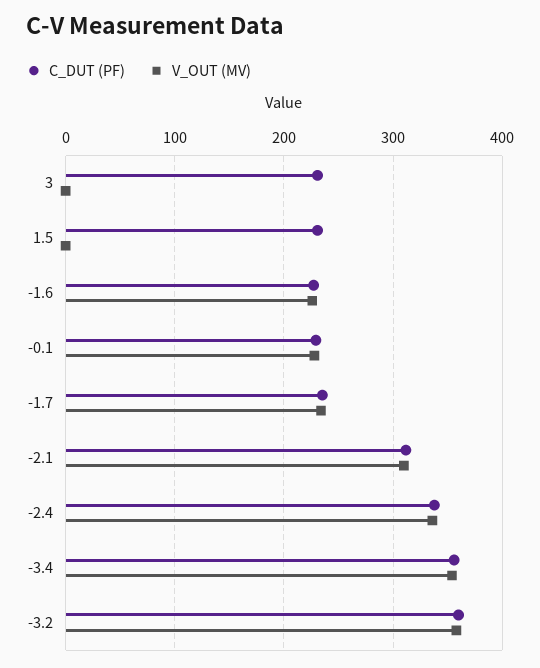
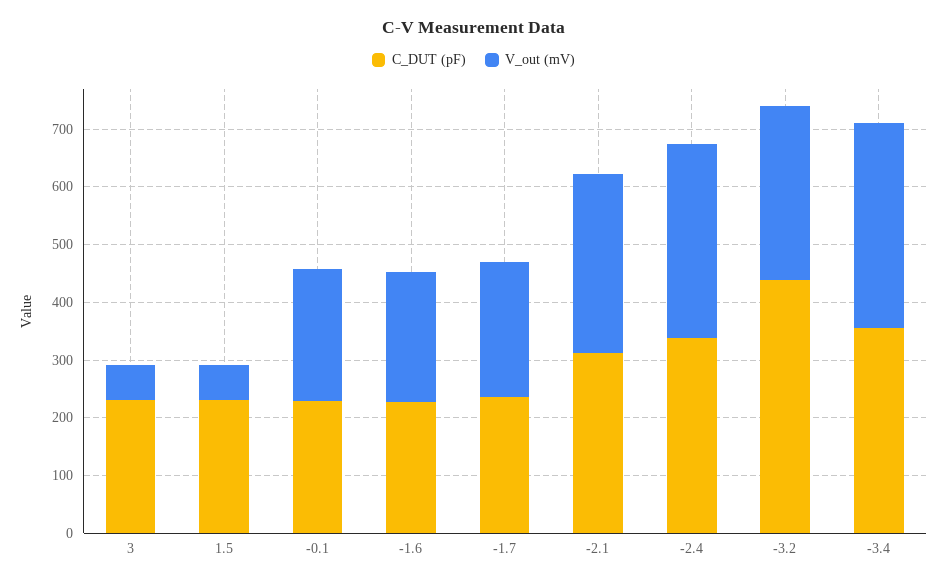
  {
    "C_DUT (PF)": {
      "3": 230,
      "1.5": 230,
      "-1.6": 230,
      "-0.1": 230,
      "-1.7": 240,
      "-2.1": 310,
      "-2.4": 340,
      "-3.4": 360,
-     "-3.2": 360
+     "-3.2": 440
    },
    "V_OUT (MV)": {
-     "3": 0,
+     "3": 60,
-     "1.5": 0,
+     "1.5": 60,
      "-1.6": 230,
      "-0.1": 230,
      "-1.7": 230,
      "-2.1": 310,
      "-2.4": 340,
      "-3.4": 350,
-     "-3.2": 360
+     "-3.2": 300
    }
  }

